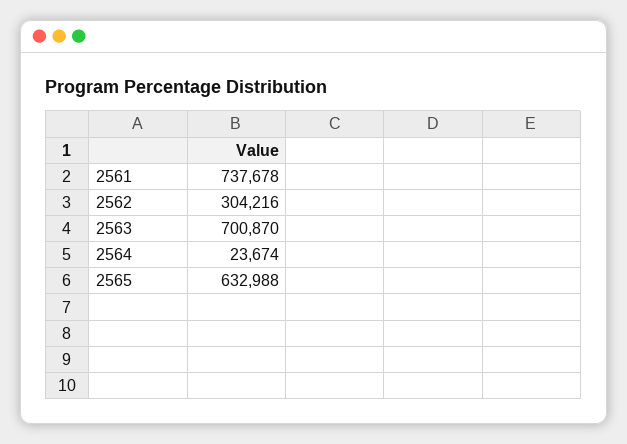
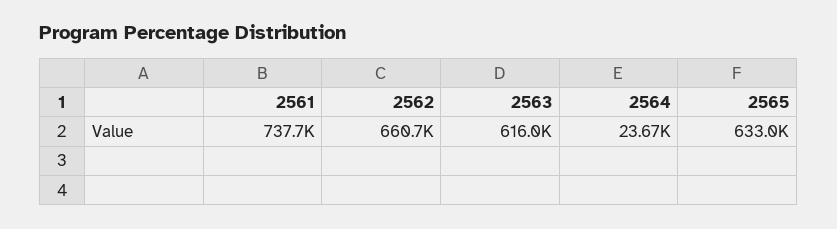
  {
    "2561": 737678,
-   "2562": 304216,
+   "2562": 660700,
-   "2563": 700870,
+   "2563": 616000,
    "2564": 23674,
    "2565": 632988
  }

